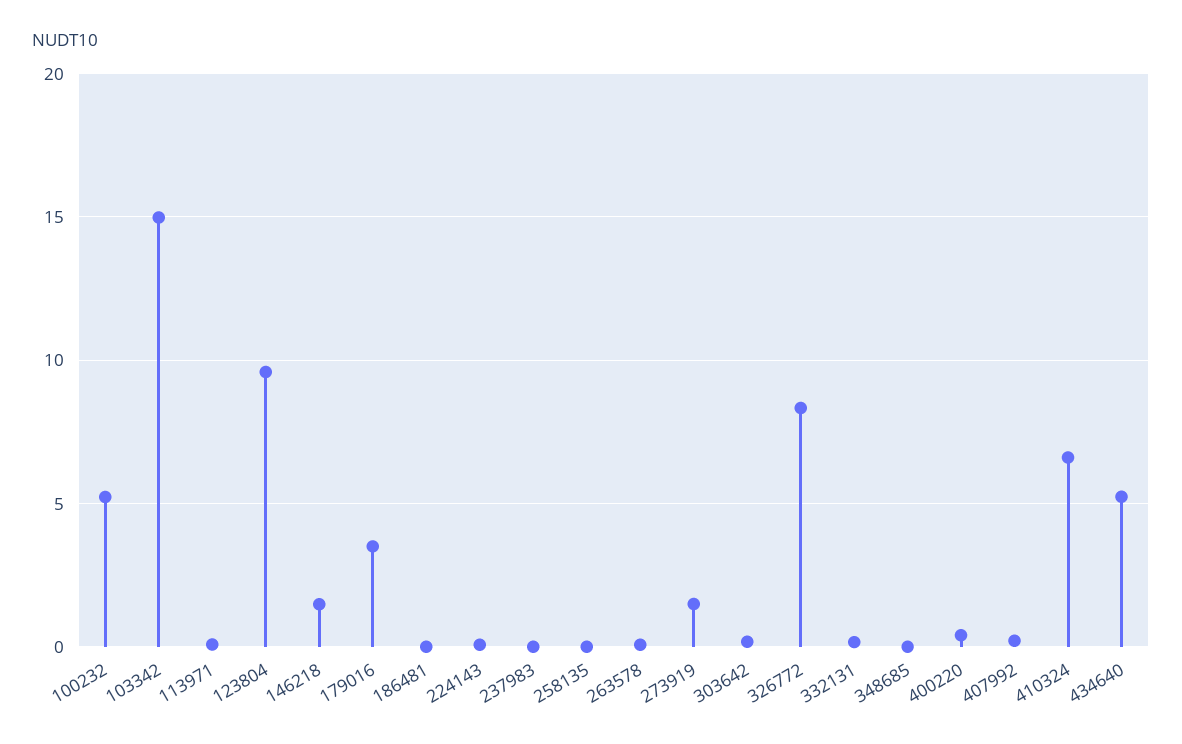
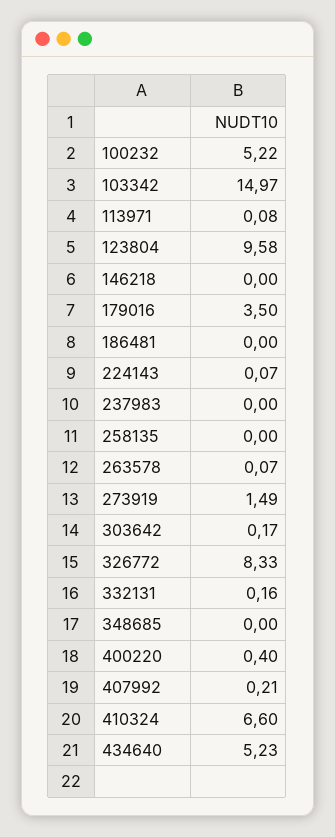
  {
    "100232": 5.22,
    "103342": 14.97,
    "113971": 0.08,
    "123804": 9.58,
-   "146218": 1.5,
+   "146218": 0,
    "179016": 3.5,
    "186481": 0,
    "224143": 0.07,
    "237983": 0,
    "258135": 0,
    "263578": 0.07,
    "273919": 1.49,
    "303642": 0.17,
    "326772": 8.33,
    "332131": 0.16,
    "348685": 0,
    "400220": 0.4,
    "407992": 0.21,
    "410324": 6.6,
    "434640": 5.23
  }

